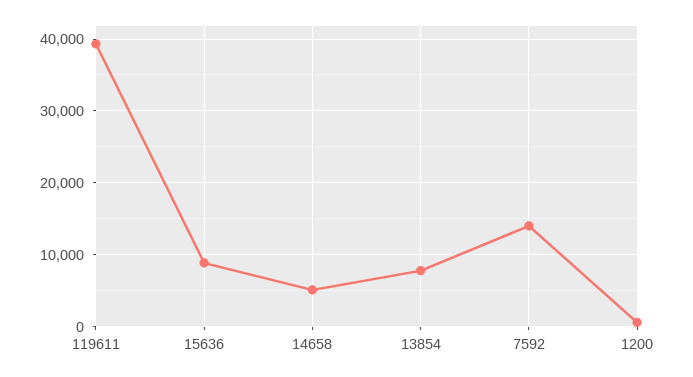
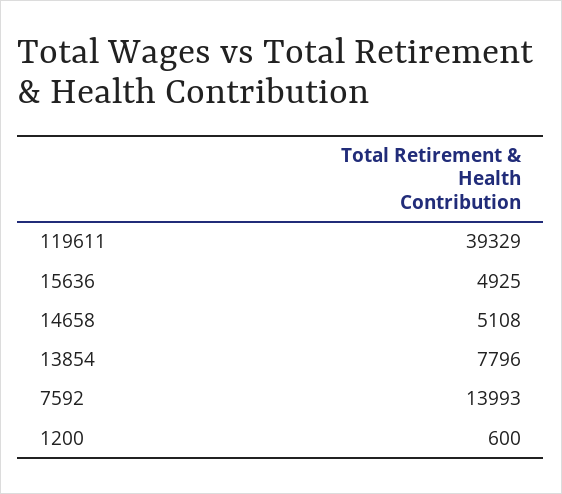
  {
    "119611": 39329,
-   "15636": 9000,
+   "15636": 4925,
    "14658": 5108,
    "13854": 7796,
    "7592": 13993,
    "1200": 600
  }

